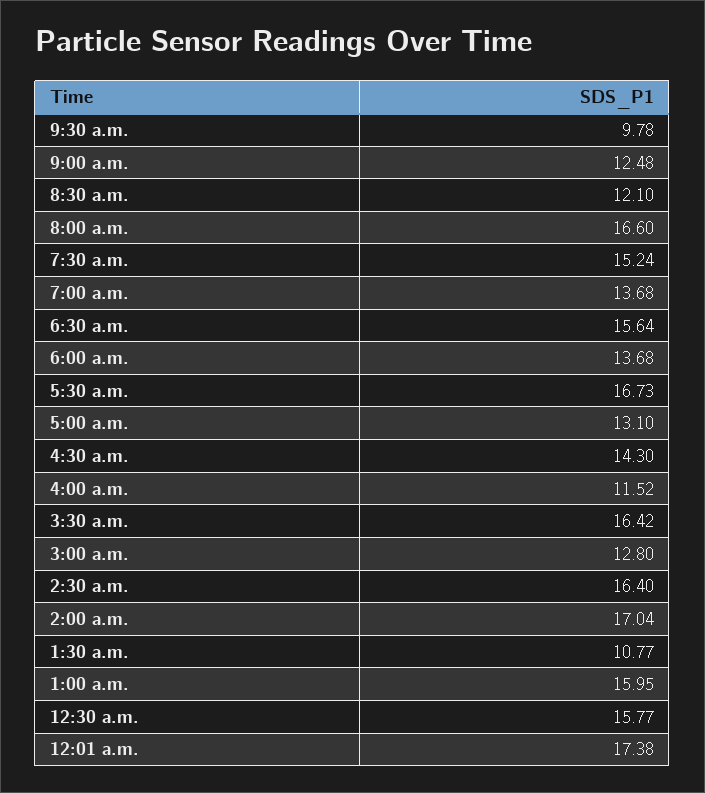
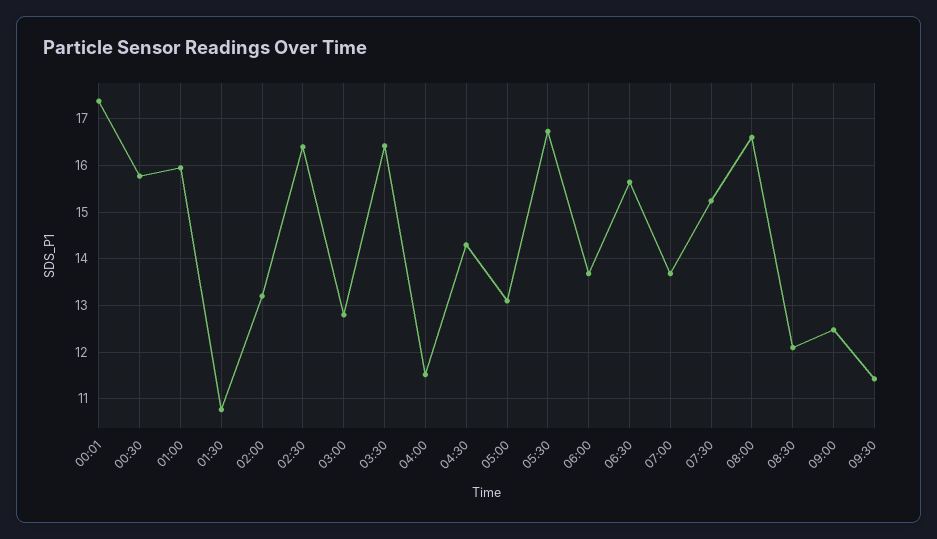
  {
-   "9:30 a.m.": 9.78,
+   "9:30 a.m.": 11.4,
    "9:00 a.m.": 12.48,
    "8:30 a.m.": 12.1,
    "8:00 a.m.": 16.6,
    "7:30 a.m.": 15.24,
    "7:00 a.m.": 13.68,
    "6:30 a.m.": 15.64,
    "6:00 a.m.": 13.68,
    "5:30 a.m.": 16.73,
    "5:00 a.m.": 13.1,
    "4:30 a.m.": 14.3,
    "4:00 a.m.": 11.52,
    "3:30 a.m.": 16.42,
    "3:00 a.m.": 12.8,
    "2:30 a.m.": 16.4,
-   "2:00 a.m.": 17.04,
+   "2:00 a.m.": 13.2,
    "1:30 a.m.": 10.77,
    "1:00 a.m.": 15.95,
    "12:30 a.m.": 15.77,
    "12:01 a.m.": 17.38
  }

